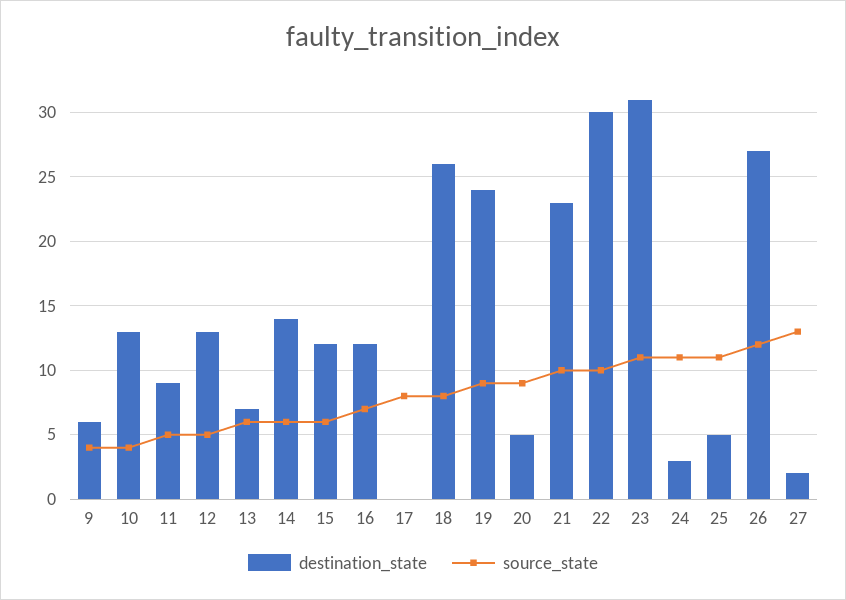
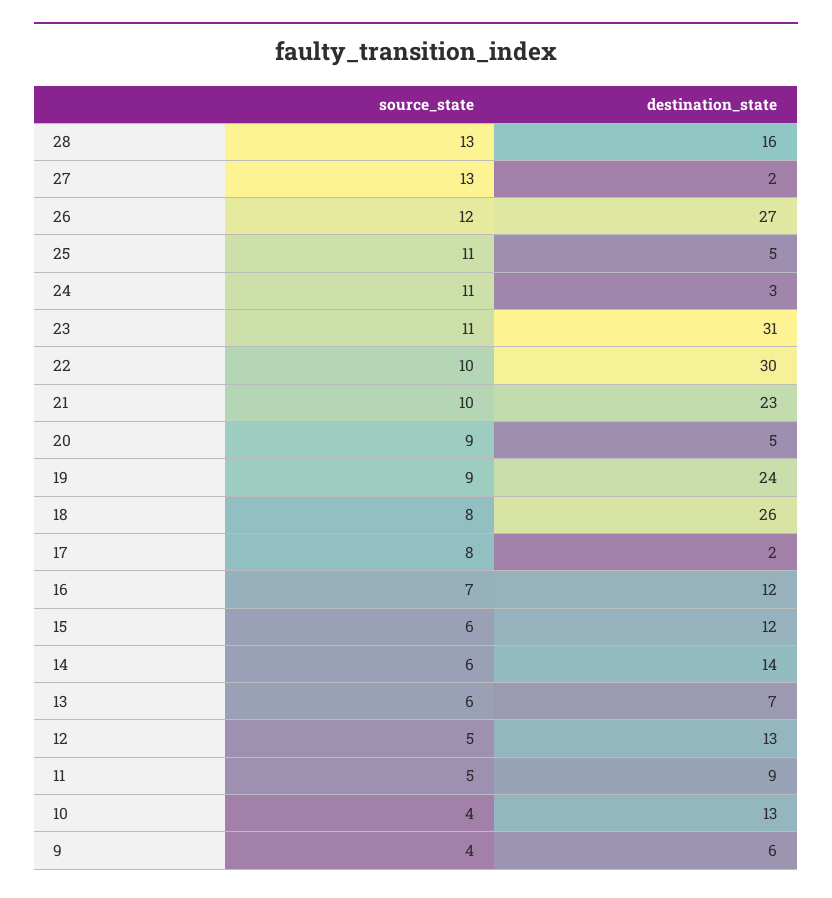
  {
    "destination_state": {
      "9": 6,
      "10": 13,
      "11": 9,
      "12": 13,
      "13": 7,
      "14": 14,
      "15": 12,
      "16": 12,
-     "17": 0,
+     "17": 2,
      "18": 26,
      "19": 24,
      "20": 5,
      "21": 23,
      "22": 30,
      "23": 31,
      "24": 3,
      "25": 5,
      "26": 27,
-     "27": 2
+     "27": 2,
+     "28": 16
    },
    "source_state": {
      "9": 4,
      "10": 4,
      "11": 5,
      "12": 5,
      "13": 6,
      "14": 6,
      "15": 6,
      "16": 7,
      "17": 8,
      "18": 8,
      "19": 9,
      "20": 9,
      "21": 10,
      "22": 10,
      "23": 11,
      "24": 11,
      "25": 11,
      "26": 12,
-     "27": 13
+     "27": 13,
+     "28": 13
    }
  }

